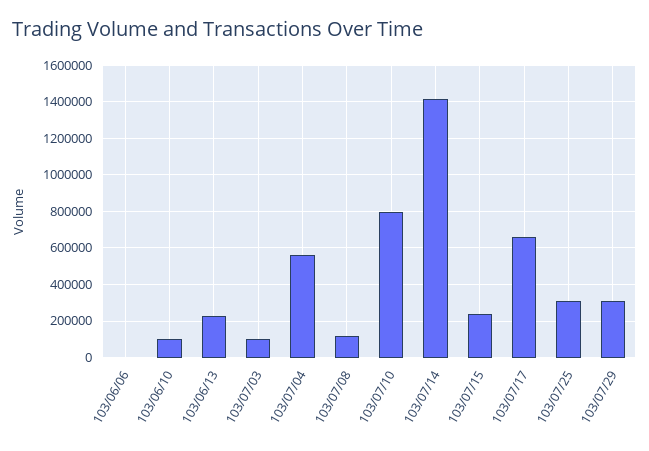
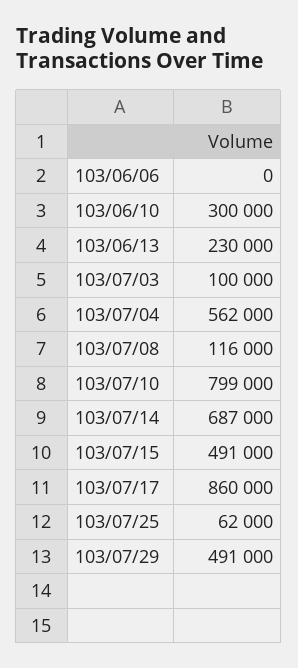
  {
    "103/06/06": 0,
-   "103/06/10": 100000,
+   "103/06/10": 300000,
    "103/06/13": 230000,
    "103/07/03": 100000,
    "103/07/04": 562000,
    "103/07/08": 116000,
    "103/07/10": 799000,
-   "103/07/14": 1400000,
+   "103/07/14": 687000,
-   "103/07/15": 250000,
+   "103/07/15": 491000,
-   "103/07/17": 650000,
+   "103/07/17": 860000,
-   "103/07/25": 300000,
+   "103/07/25": 62000,
-   "103/07/29": 300000
+   "103/07/29": 491000
  }

